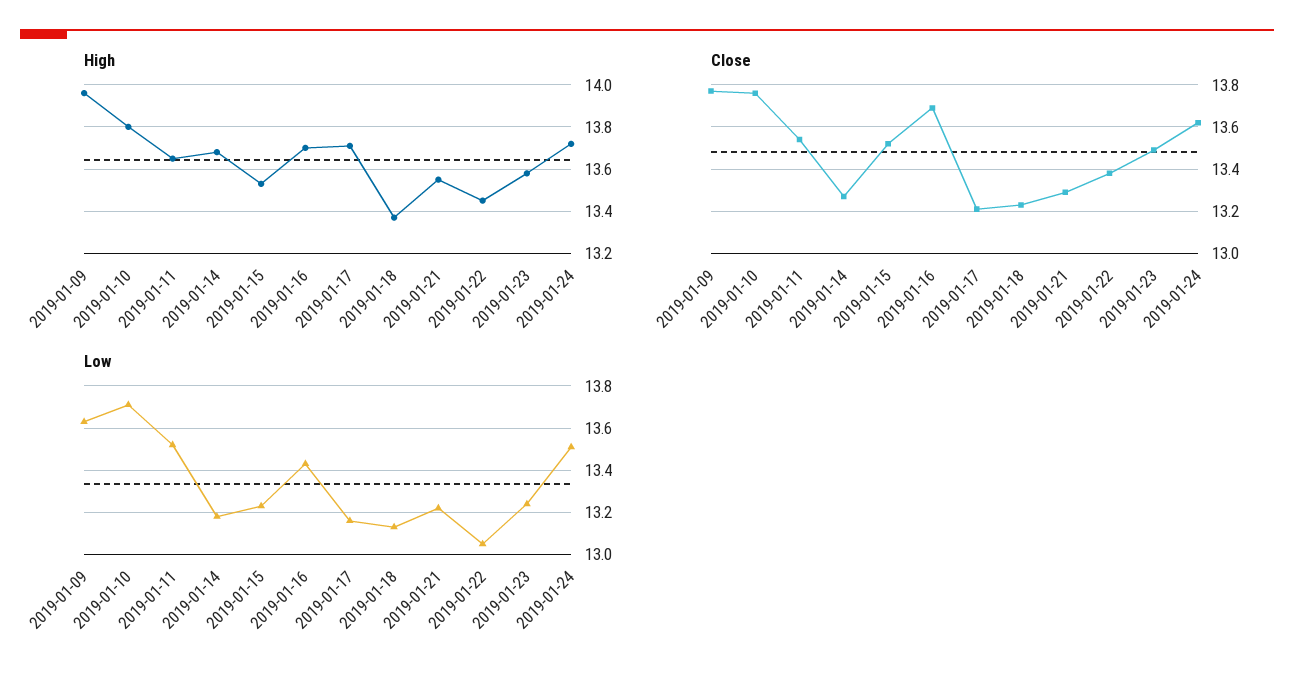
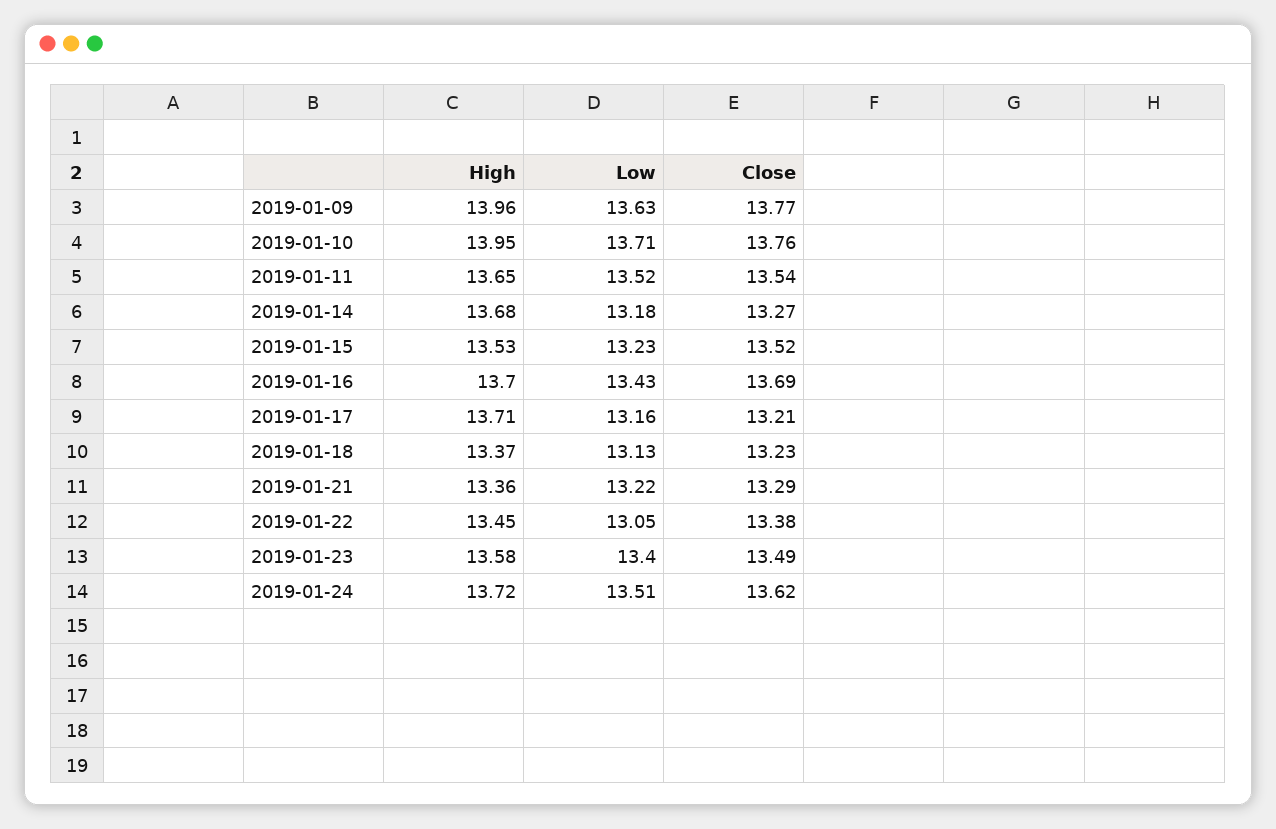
  {
    "High": {
      "2019-01-09": 13.96,
-     "2019-01-10": 13.8,
+     "2019-01-10": 13.95,
      "2019-01-11": 13.65,
      "2019-01-14": 13.68,
      "2019-01-15": 13.53,
      "2019-01-16": 13.7,
      "2019-01-17": 13.71,
      "2019-01-18": 13.37,
-     "2019-01-21": 13.55,
+     "2019-01-21": 13.36,
      "2019-01-22": 13.45,
      "2019-01-23": 13.58,
      "2019-01-24": 13.72
    },
    "Close": {
      "2019-01-09": 13.77,
      "2019-01-10": 13.76,
      "2019-01-11": 13.54,
      "2019-01-14": 13.27,
      "2019-01-15": 13.52,
      "2019-01-16": 13.69,
      "2019-01-17": 13.21,
      "2019-01-18": 13.23,
      "2019-01-21": 13.29,
      "2019-01-22": 13.38,
      "2019-01-23": 13.49,
      "2019-01-24": 13.62
    },
    "Low": {
      "2019-01-09": 13.63,
      "2019-01-10": 13.71,
      "2019-01-11": 13.52,
      "2019-01-14": 13.18,
      "2019-01-15": 13.23,
      "2019-01-16": 13.43,
      "2019-01-17": 13.16,
      "2019-01-18": 13.13,
      "2019-01-21": 13.22,
      "2019-01-22": 13.05,
-     "2019-01-23": 13.25,
+     "2019-01-23": 13.4,
      "2019-01-24": 13.51
    }
  }

